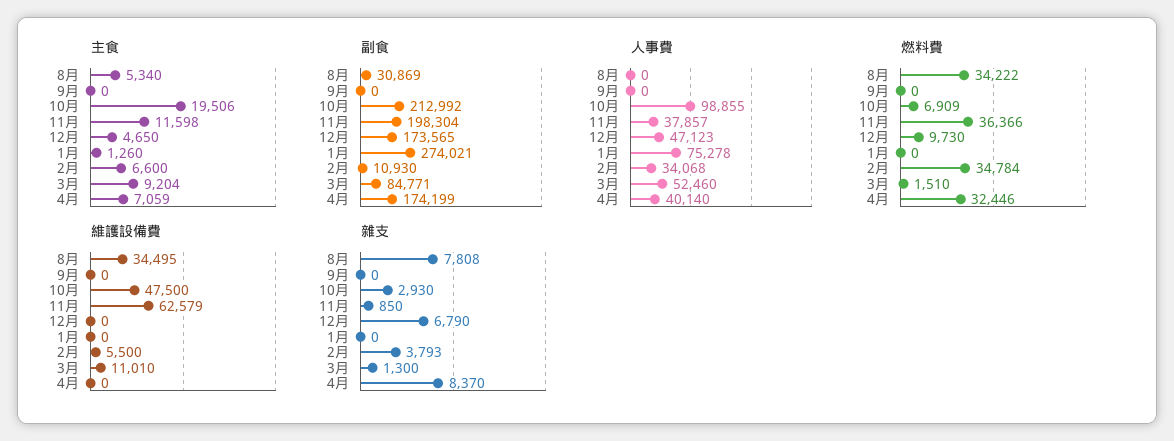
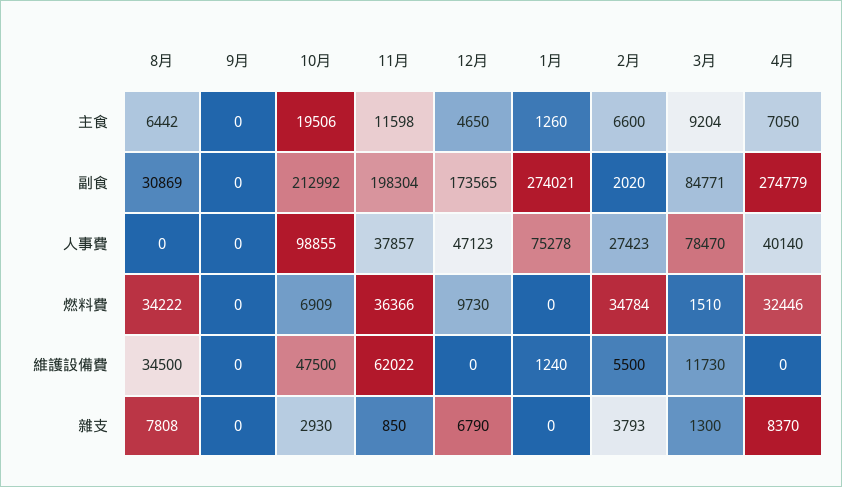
  {
    "主食": {
-     "8月": 5340,
+     "8月": 6442,
      "9月": 0,
      "10月": 19506,
      "11月": 11598,
      "12月": 4650,
      "1月": 1260,
      "2月": 6600,
      "3月": 9204,
-     "4月": 7059
+     "4月": 7050
    },
    "副食": {
      "8月": 30869,
      "9月": 0,
      "10月": 212992,
      "11月": 198304,
      "12月": 173565,
      "1月": 274021,
-     "2月": 10930,
+     "2月": 2020,
      "3月": 84771,
-     "4月": 174199
+     "4月": 274779
    },
    "人事費": {
      "8月": 0,
      "9月": 0,
      "10月": 98855,
      "11月": 37857,
      "12月": 47123,
      "1月": 75278,
-     "2月": 34068,
+     "2月": 27423,
-     "3月": 52460,
+     "3月": 78470,
      "4月": 40140
    },
    "燃料費": {
      "8月": 34222,
      "9月": 0,
      "10月": 6909,
      "11月": 36366,
      "12月": 9730,
      "1月": 0,
      "2月": 34784,
      "3月": 1510,
      "4月": 32446
    },
    "維護設備費": {
-     "8月": 34495,
+     "8月": 34500,
      "9月": 0,
      "10月": 47500,
-     "11月": 62579,
+     "11月": 62022,
      "12月": 0,
-     "1月": 0,
+     "1月": 1240,
      "2月": 5500,
-     "3月": 11010,
+     "3月": 11730,
      "4月": 0
    },
    "雜支": {
      "8月": 7808,
      "9月": 0,
      "10月": 2930,
      "11月": 850,
      "12月": 6790,
      "1月": 0,
      "2月": 3793,
      "3月": 1300,
      "4月": 8370
    }
  }

